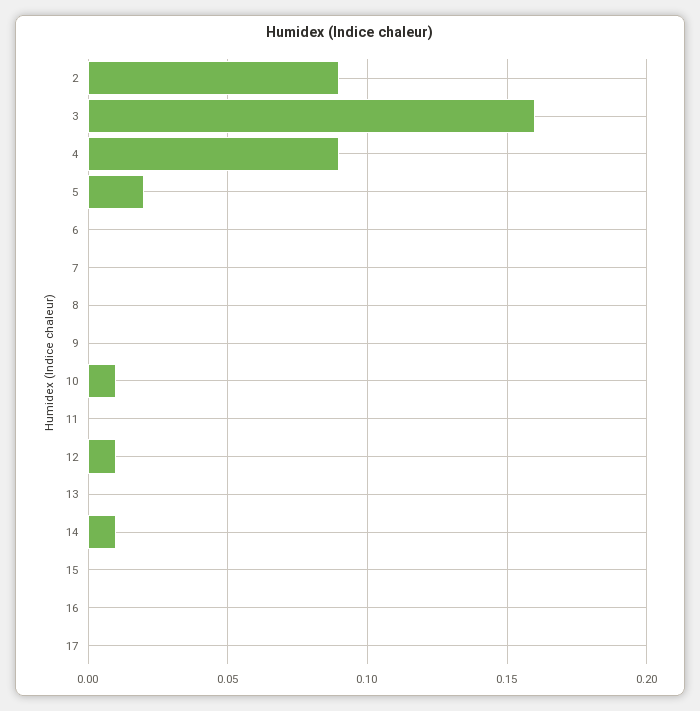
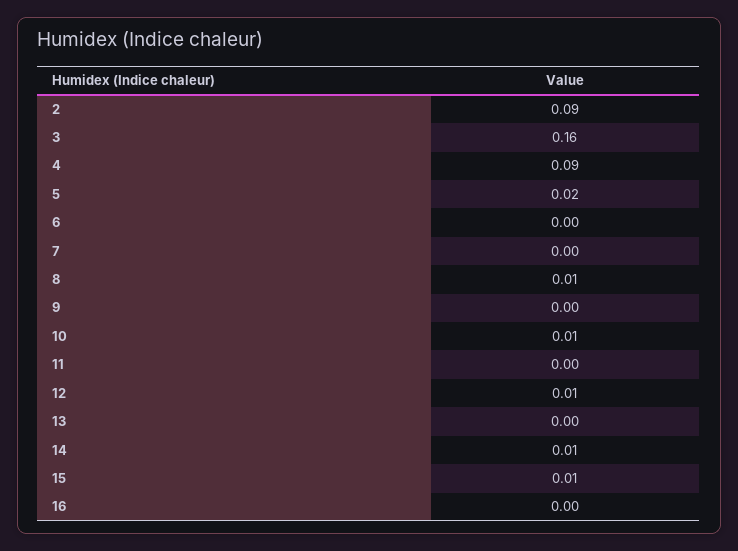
  {
    "2": 0.09,
    "3": 0.16,
    "4": 0.09,
    "5": 0.02,
    "6": 0,
    "7": 0,
-   "8": 0,
+   "8": 0.01,
    "9": 0,
    "10": 0.01,
    "11": 0,
    "12": 0.01,
    "13": 0,
    "14": 0.01,
-   "15": 0,
+   "15": 0.01,
-   "16": 0,
+   "16": 0
-   "17": 0
  }

